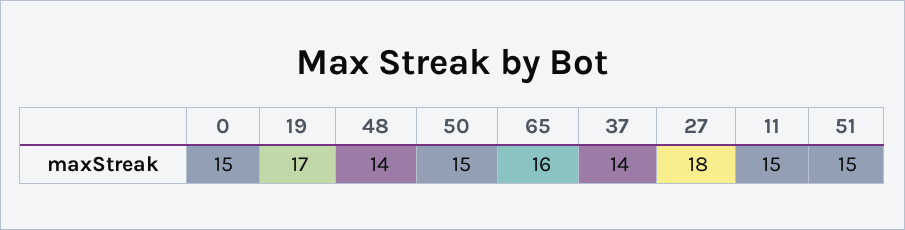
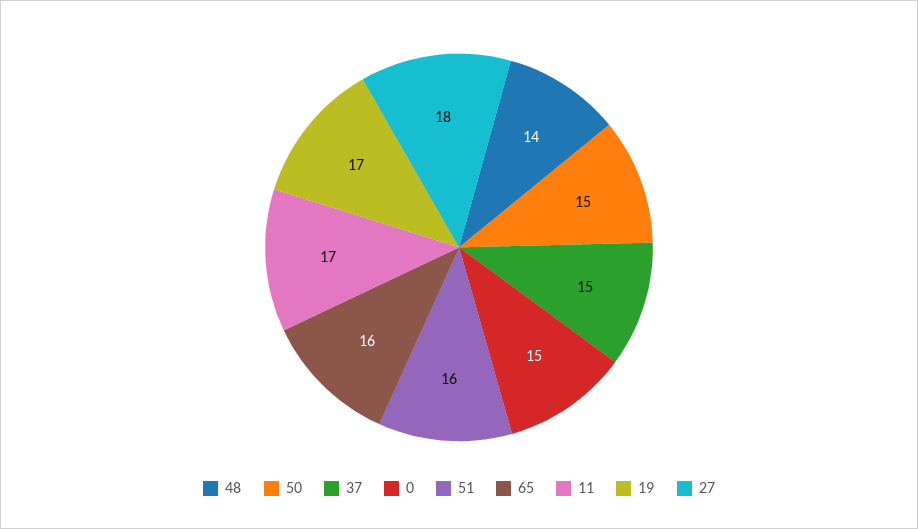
  {
    "0": 15,
    "19": 17,
    "48": 14,
    "50": 15,
    "65": 16,
-   "37": 14,
+   "37": 15,
    "27": 18,
-   "11": 15,
+   "11": 17,
-   "51": 15
+   "51": 16
  }

